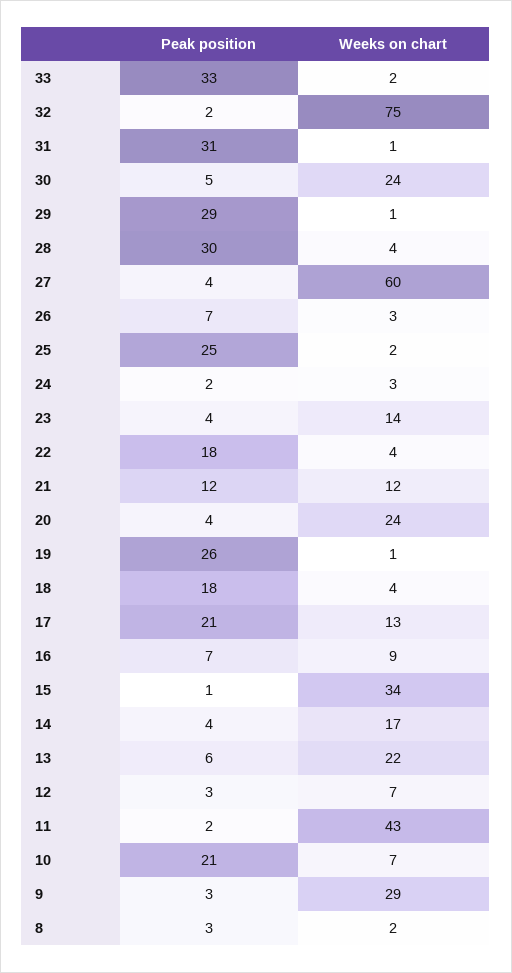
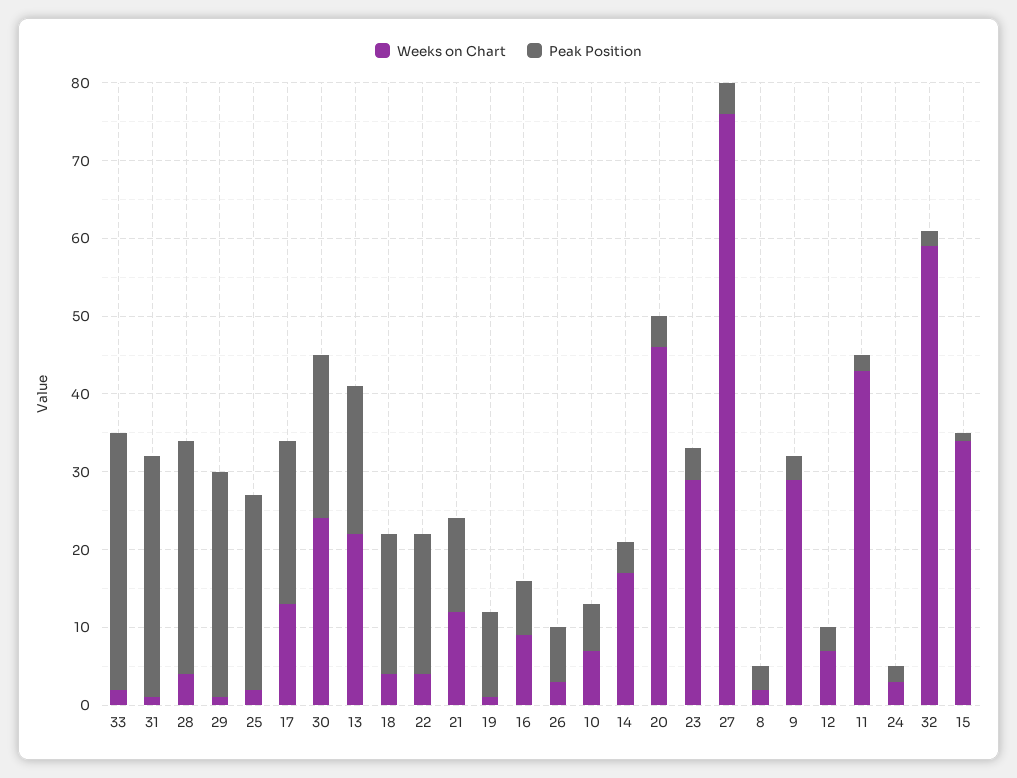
  {
    "Peak position": {
      "33": 33,
      "32": 2,
      "31": 31,
-     "30": 5,
+     "30": 20,
      "29": 29,
      "28": 30,
      "27": 4,
      "26": 7,
      "25": 25,
      "24": 2,
      "23": 4,
      "22": 18,
      "21": 12,
      "20": 4,
-     "19": 26,
+     "19": 10,
      "18": 18,
      "17": 21,
      "16": 7,
      "15": 1,
      "14": 4,
-     "13": 6,
+     "13": 20,
      "12": 3,
      "11": 2,
-     "10": 21,
+     "10": 5,
      "9": 3,
      "8": 3
    },
    "Weeks on chart": {
      "33": 2,
-     "32": 75,
+     "32": 60,
      "31": 1,
      "30": 24,
      "29": 1,
      "28": 4,
-     "27": 60,
+     "27": 75,
      "26": 3,
      "25": 2,
      "24": 3,
-     "23": 14,
+     "23": 30,
      "22": 4,
      "21": 12,
-     "20": 24,
+     "20": 45,
      "19": 1,
      "18": 4,
      "17": 13,
      "16": 9,
      "15": 34,
      "14": 17,
      "13": 22,
      "12": 7,
      "11": 43,
      "10": 7,
      "9": 29,
      "8": 2
    }
  }

